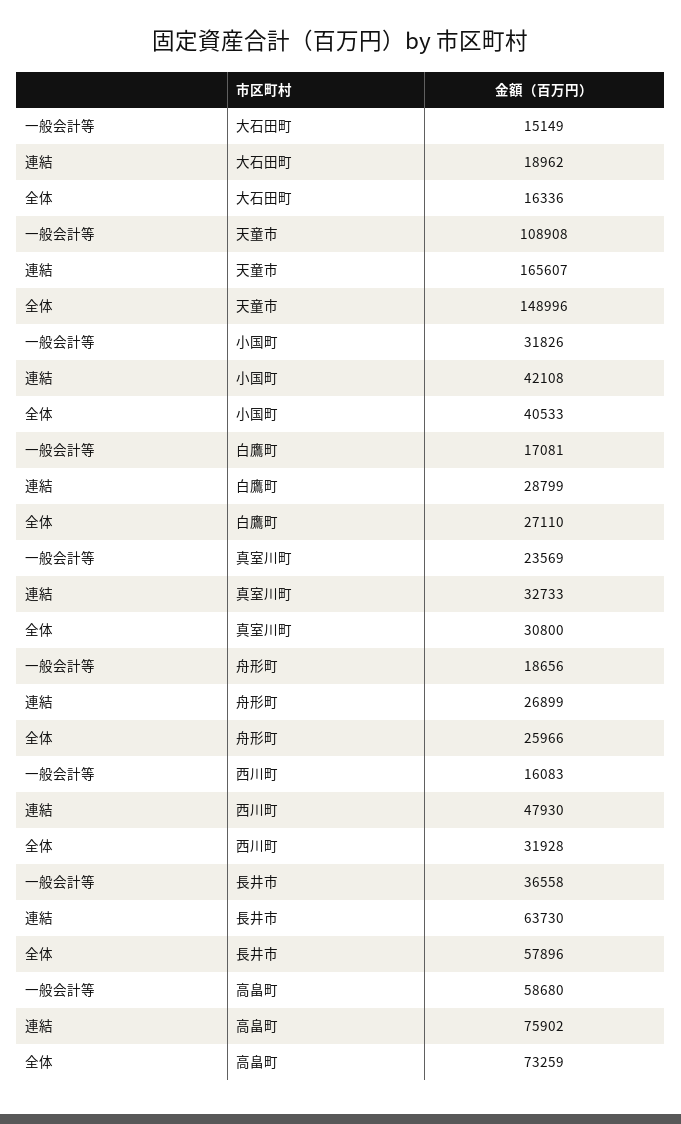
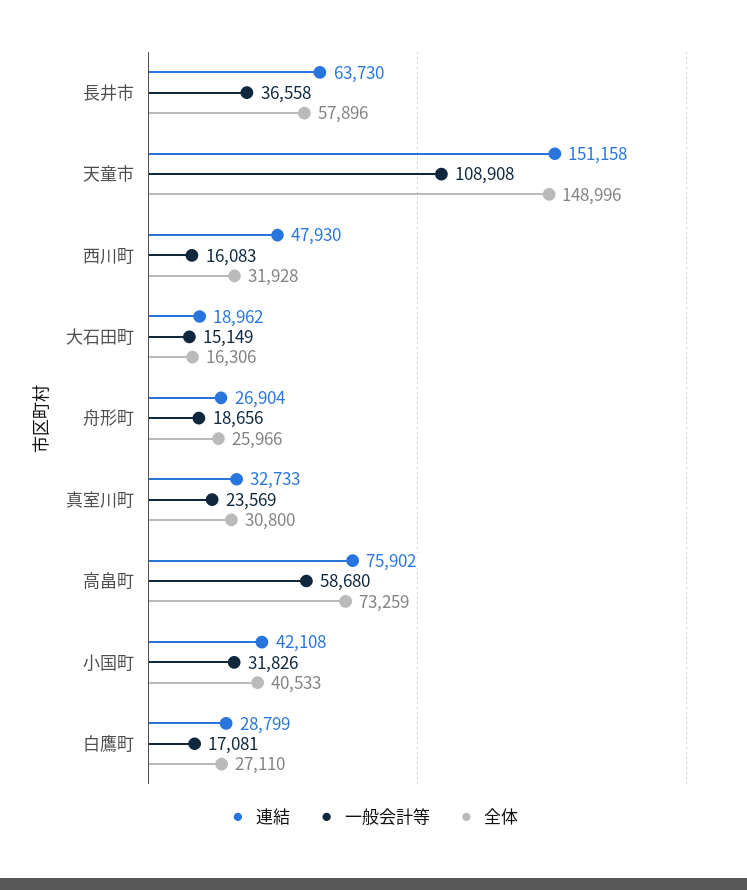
  {
    "一般会計等": {
      "大石田町": 15149,
      "天童市": 108908,
      "小国町": 31826,
      "白鷹町": 17081,
      "真室川町": 23569,
      "舟形町": 18656,
      "西川町": 16083,
      "長井市": 36558,
      "高畠町": 58680
    },
    "連結": {
      "大石田町": 18962,
-     "天童市": 165607,
+     "天童市": 151158,
      "小国町": 42108,
      "白鷹町": 28799,
      "真室川町": 32733,
-     "舟形町": 26899,
+     "舟形町": 26904,
      "西川町": 47930,
      "長井市": 63730,
      "高畠町": 75902
    },
    "全体": {
-     "大石田町": 16336,
+     "大石田町": 16306,
      "天童市": 148996,
      "小国町": 40533,
      "白鷹町": 27110,
      "真室川町": 30800,
      "舟形町": 25966,
      "西川町": 31928,
      "長井市": 57896,
      "高畠町": 73259
    }
  }

